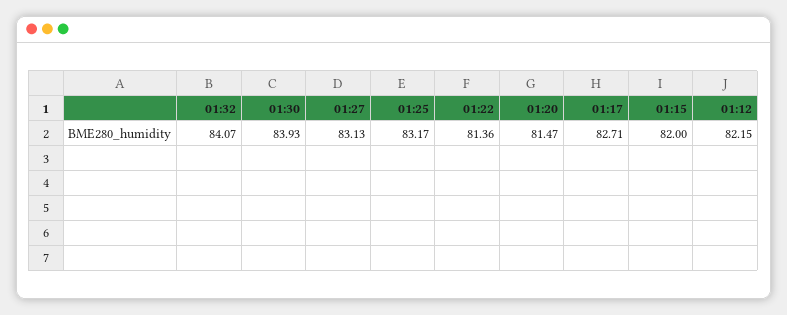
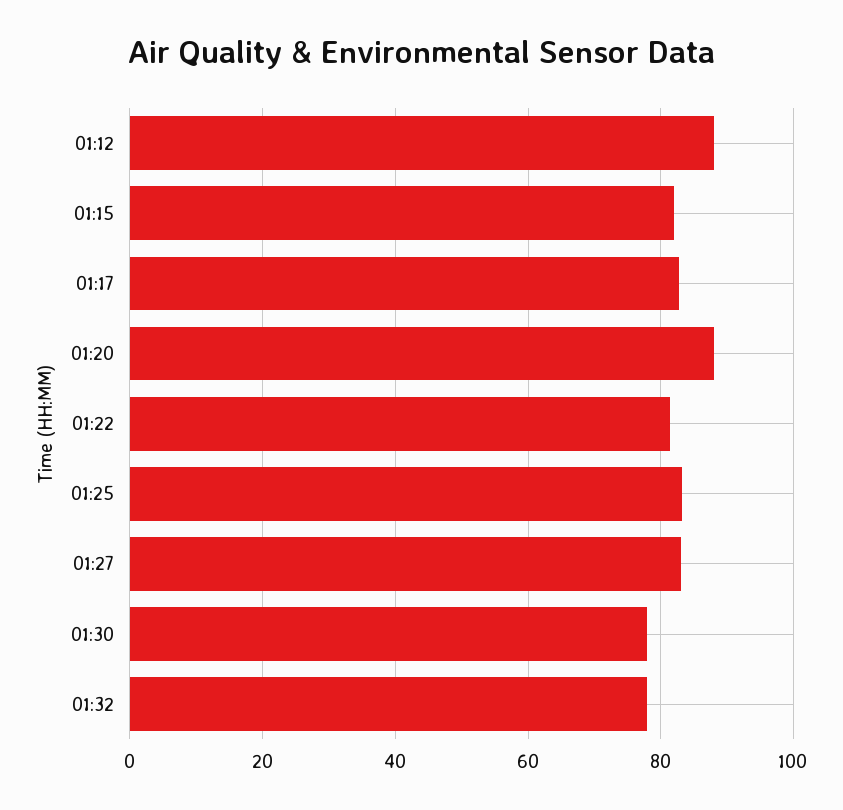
  {
-   "01:32": 84.07,
+   "01:32": 78,
-   "01:30": 83.93,
+   "01:30": 78,
    "01:27": 83.13,
    "01:25": 83.17,
    "01:22": 81.36,
-   "01:20": 81.47,
+   "01:20": 88,
    "01:17": 82.71,
    "01:15": 82,
-   "01:12": 82.15
+   "01:12": 88
  }

